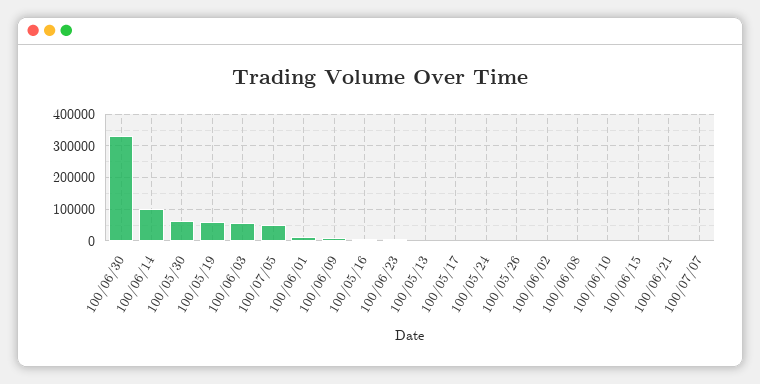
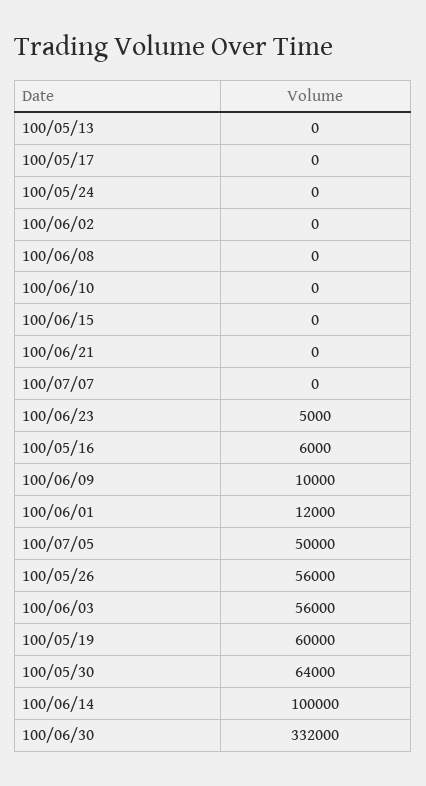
  {
    "100/06/30": 332000,
    "100/06/14": 100000,
    "100/05/30": 64000,
    "100/05/19": 60000,
    "100/06/03": 56000,
    "100/07/05": 50000,
    "100/06/01": 12000,
    "100/06/09": 10000,
    "100/05/16": 6000,
    "100/06/23": 5000,
    "100/05/13": 0,
    "100/05/17": 0,
    "100/05/24": 0,
-   "100/05/26": 0,
+   "100/05/26": 56000,
    "100/06/02": 0,
    "100/06/08": 0,
    "100/06/10": 0,
    "100/06/15": 0,
    "100/06/21": 0,
    "100/07/07": 0
  }

